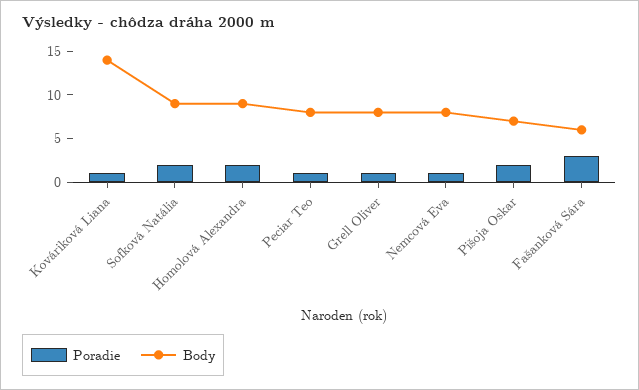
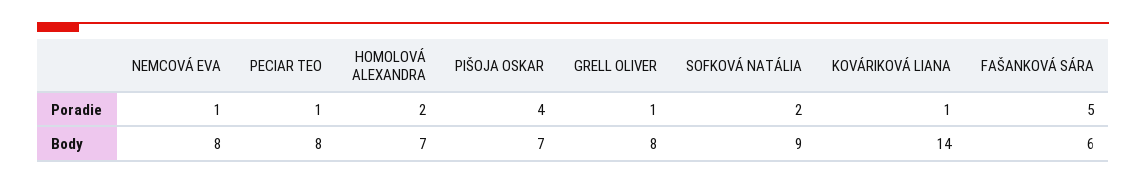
  {
    "Poradie": {
      "Kováriková Liana": 1,
      "Sofková Natália": 2,
      "Homolová Alexandra": 2,
      "Peciar Teo": 1,
      "Grell Oliver": 1,
      "Nemcová Eva": 1,
-     "Pišoja Oskar": 2,
+     "Pišoja Oskar": 4,
-     "Fašanková Sára": 3
+     "Fašanková Sára": 5
    },
    "Body": {
      "Kováriková Liana": 14,
      "Sofková Natália": 9,
-     "Homolová Alexandra": 9,
+     "Homolová Alexandra": 7,
      "Peciar Teo": 8,
      "Grell Oliver": 8,
      "Nemcová Eva": 8,
      "Pišoja Oskar": 7,
      "Fašanková Sára": 6
    }
  }

